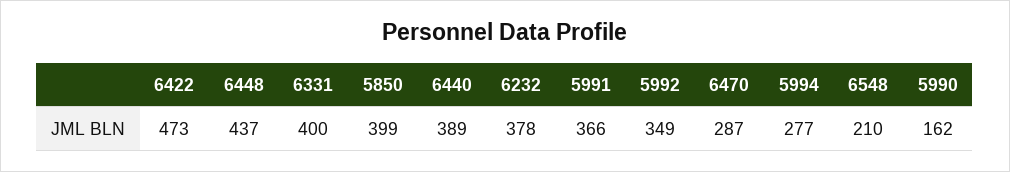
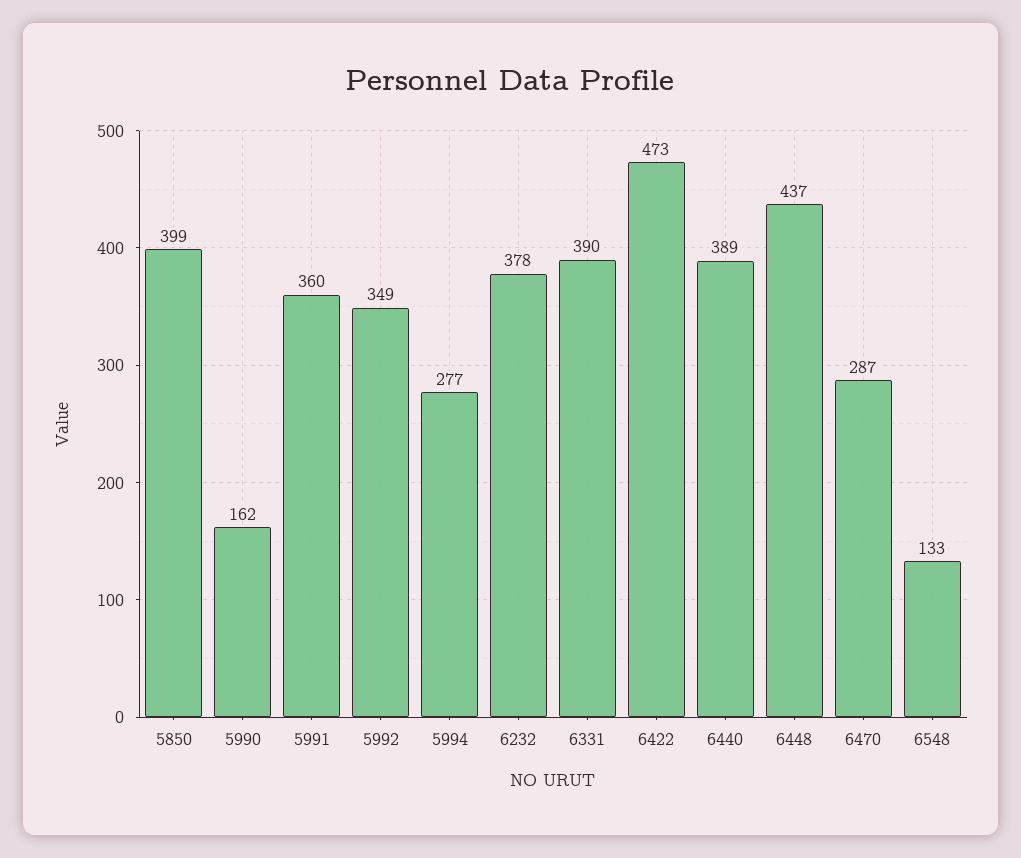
  {
    "6422": 473,
    "6448": 437,
-   "6331": 400,
+   "6331": 390,
    "5850": 399,
    "6440": 389,
    "6232": 378,
-   "5991": 366,
+   "5991": 360,
    "5992": 349,
    "6470": 287,
    "5994": 277,
-   "6548": 210,
+   "6548": 133,
    "5990": 162
  }

